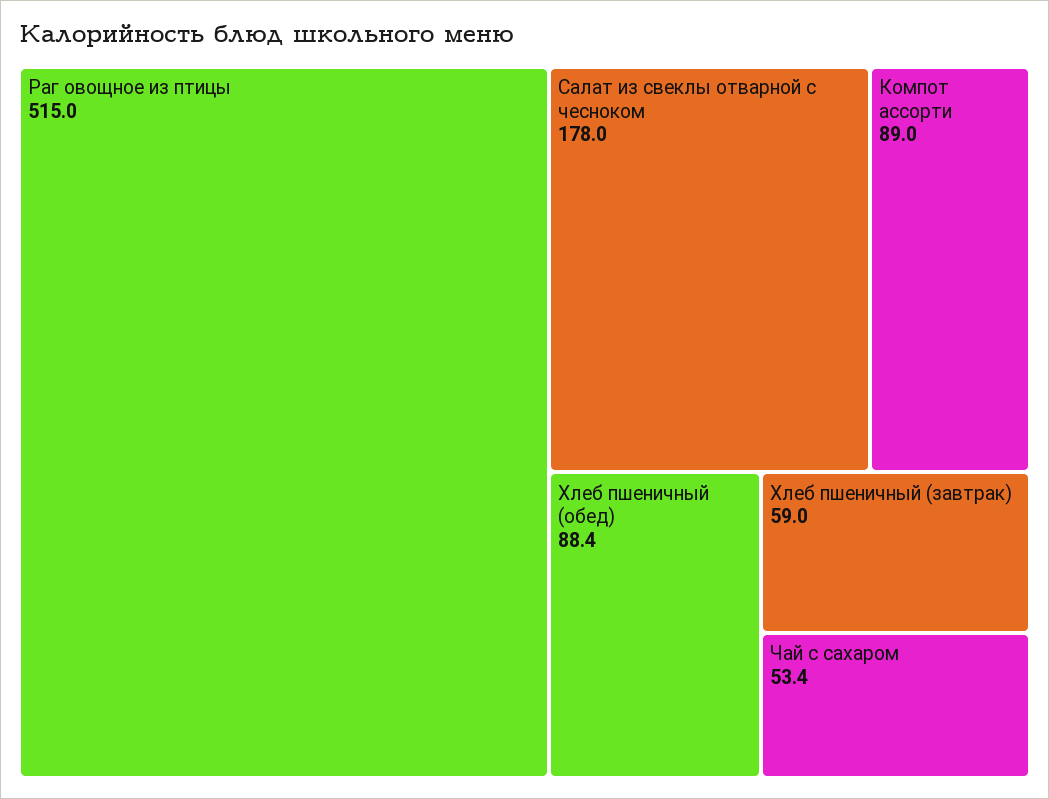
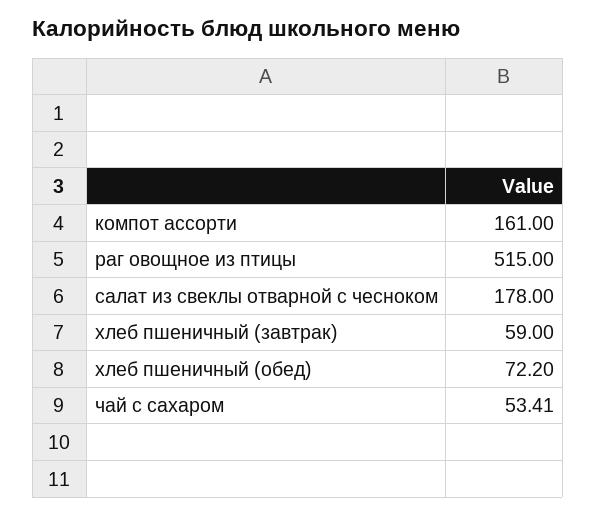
  {
    "Раг овощное из птицы": 515,
    "Салат из свеклы отварной с чесноком": 178,
-   "Компот ассорти": 89,
+   "Компот ассорти": 161,
-   "Хлеб пшеничный (обед)": 88.4,
+   "Хлеб пшеничный (обед)": 72.2,
    "Хлеб пшеничный (завтрак)": 59,
    "Чай с сахаром": 53.41
  }

